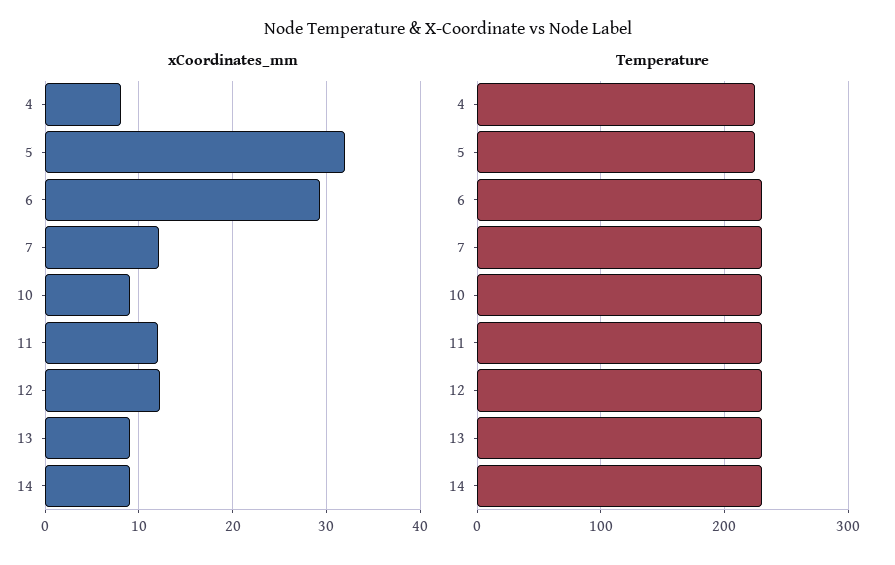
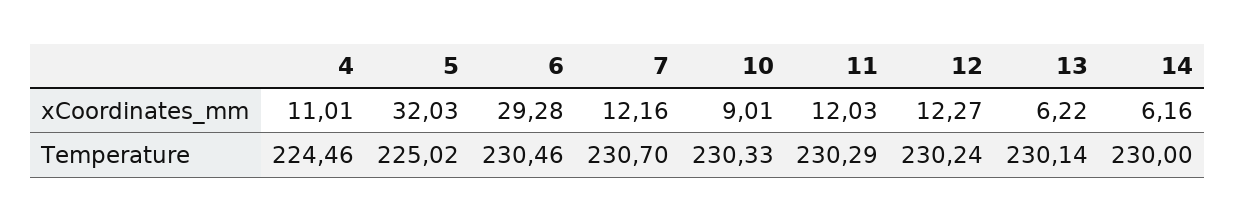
  {
    "xCoordinates_mm": {
-     "4": 8,
+     "4": 11.01,
      "5": 32.03,
      "6": 29.28,
      "7": 12.16,
      "10": 9.01,
      "11": 12.03,
      "12": 12.27,
-     "13": 9,
+     "13": 6.22,
-     "14": 9
+     "14": 6.16
    },
    "Temperature": {
      "4": 224.46,
      "5": 225.02,
      "6": 230.46,
      "7": 230.7,
      "10": 230.33,
      "11": 230.29,
      "12": 230.24,
      "13": 230.14,
      "14": 230
    }
  }

